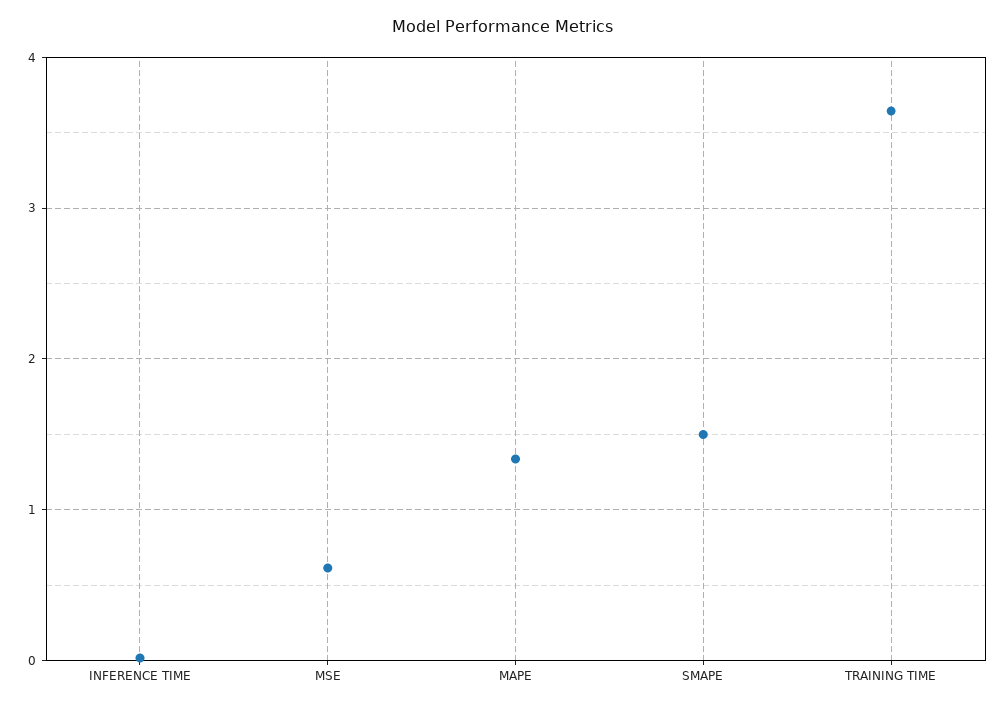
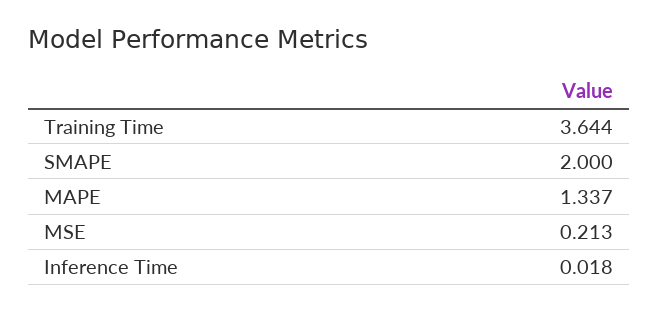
  {
    "INFERENCE TIME": 0.018,
-   "MSE": 0.6,
+   "MSE": 0.213,
    "MAPE": 1.337,
-   "SMAPE": 1.5,
+   "SMAPE": 2,
    "TRAINING TIME": 3.644
  }

